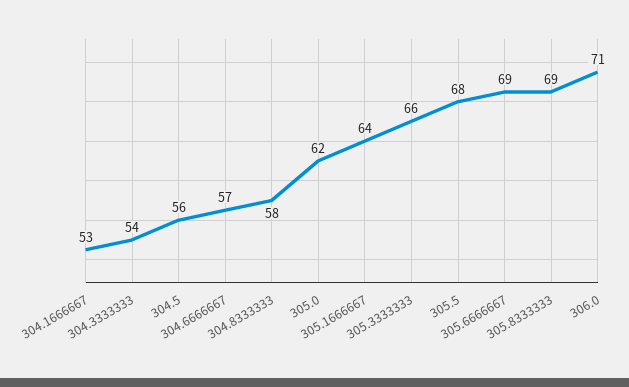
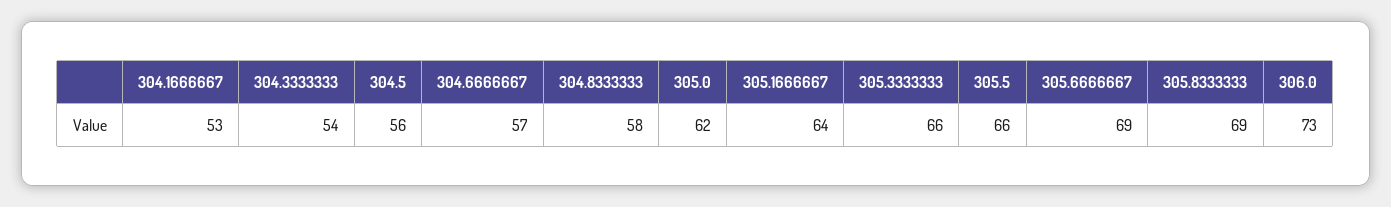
  {
    "304.1666667": 53,
    "304.3333333": 54,
    "304.5": 56,
    "304.6666667": 57,
    "304.8333333": 58,
    "305.0": 62,
    "305.1666667": 64,
    "305.3333333": 66,
-   "305.5": 68,
+   "305.5": 66,
    "305.6666667": 69,
    "305.8333333": 69,
-   "306.0": 71
+   "306.0": 73
  }

